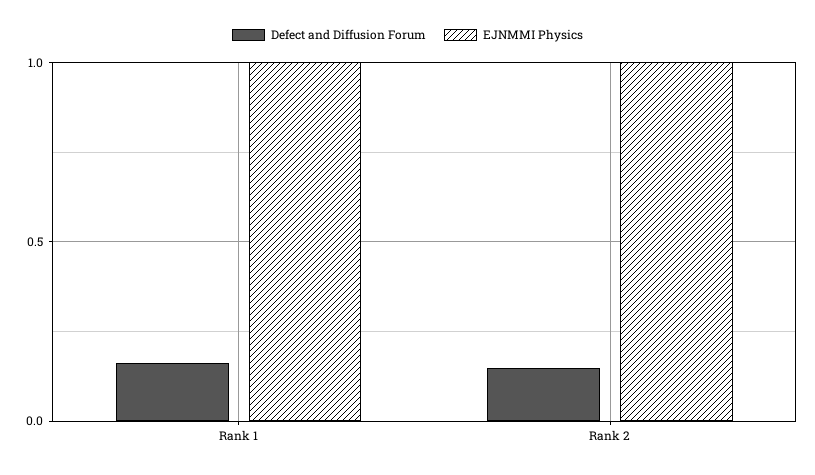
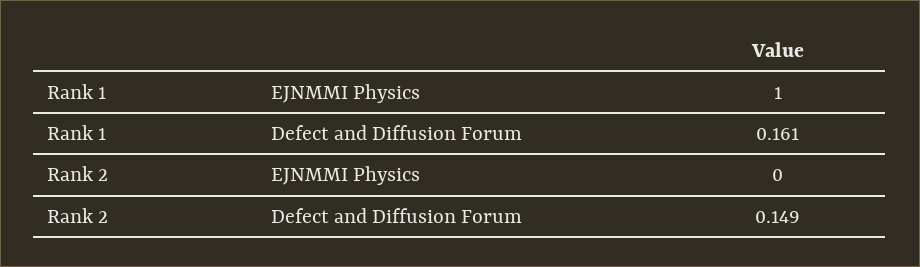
  {
    "Defect and Diffusion Forum": {
      "Rank 1": 0.161,
      "Rank 2": 0.149
    },
    "EJNMMI Physics": {
      "Rank 1": 1,
-     "Rank 2": 1
+     "Rank 2": 0
    }
  }

